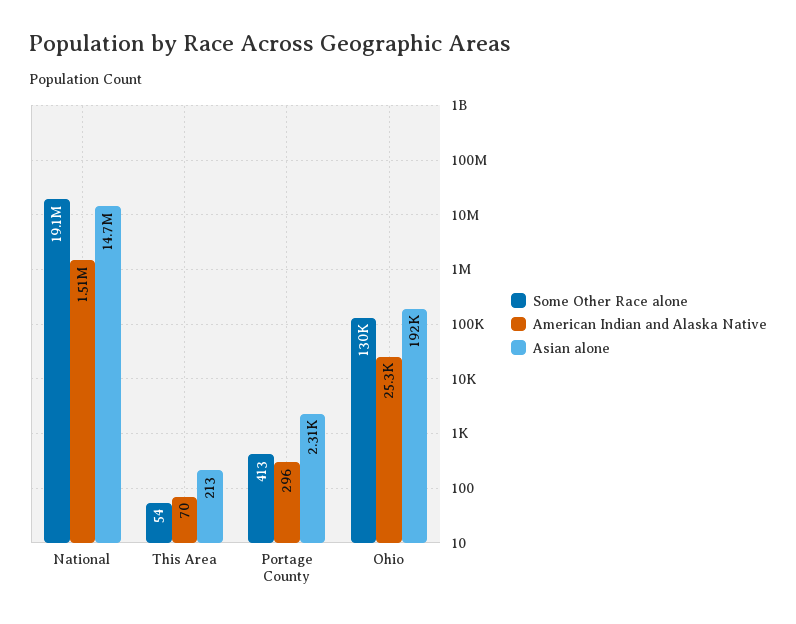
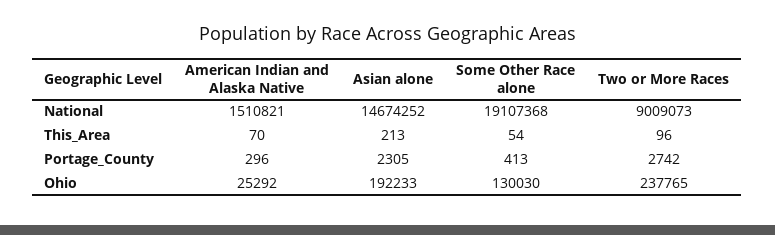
  {
    "Some Other Race alone": {
      "National": 19107368,
      "This Area": 54,
      "Portage County": 413,
      "Ohio": 130030
    },
    "American Indian and Alaska Native": {
      "National": 1510821,
      "This Area": 70,
      "Portage County": 296,
      "Ohio": 25292
    },
    "Asian alone": {
      "National": 14674252,
      "This Area": 213,
      "Portage County": 2305,
      "Ohio": 192233
-   }
+   },
+   "Two or More Races": {
+     "National": 9009073,
+     "This Area": 96,
+     "Portage County": 2742,
+     "Ohio": 237765
+   }
  }

